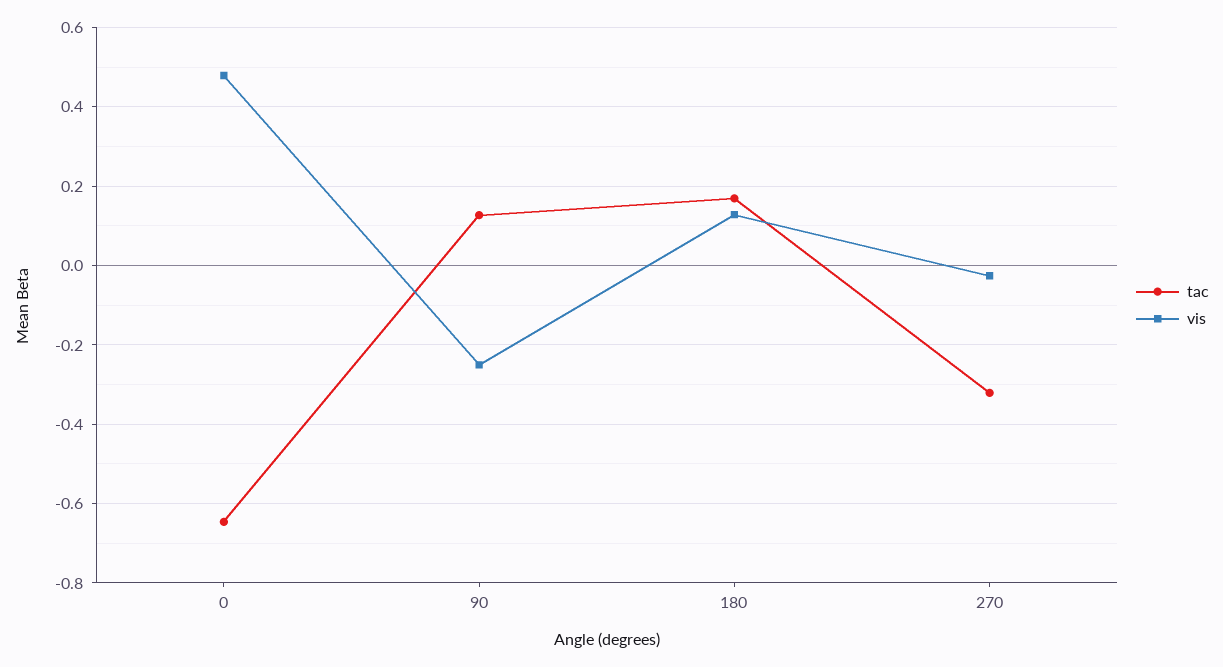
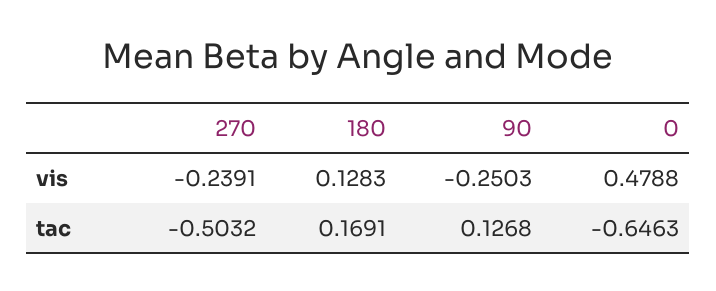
  {
    "tac": {
      "0": -0.6463,
      "90": 0.1268,
      "180": 0.1691,
-     "270": -0.32
+     "270": -0.5032
    },
    "vis": {
      "0": 0.4788,
      "90": -0.2503,
      "180": 0.1283,
-     "270": -0.02
+     "270": -0.2391
    }
  }

